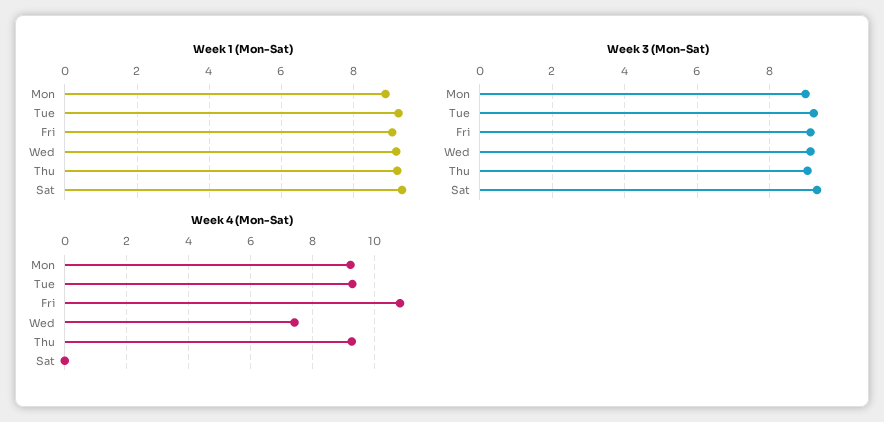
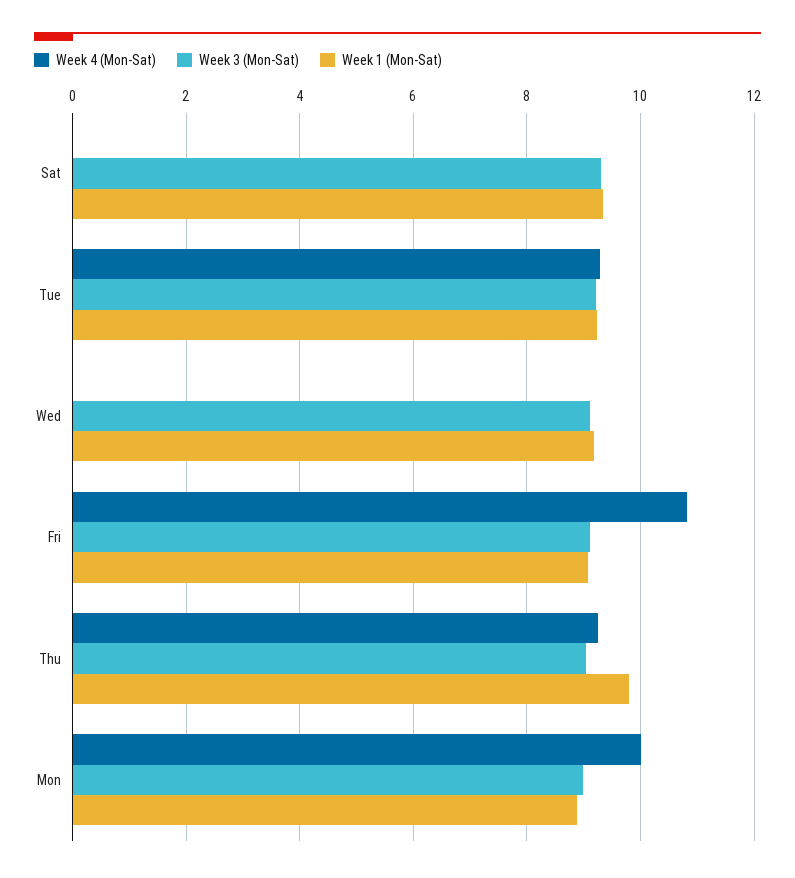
  {
    "Week 1 (Mon-Sat)": {
      "Mon": 8.8,
      "Tue": 9.2,
      "Fri": 9,
      "Wed": 9.2,
-     "Thu": 9.2,
+     "Thu": 9.8,
      "Sat": 9.4
    },
    "Week 3 (Mon-Sat)": {
      "Mon": 9,
      "Tue": 9.2,
      "Fri": 9.2,
      "Wed": 9.2,
      "Thu": 9,
      "Sat": 9.4
    },
    "Week 4 (Mon-Sat)": {
-     "Mon": 9.2,
+     "Mon": 10,
      "Tue": 9.2,
      "Fri": 10.8,
-     "Wed": 7.4,
+     "Wed": 0,
      "Thu": 9.2,
      "Sat": 0
    }
  }

